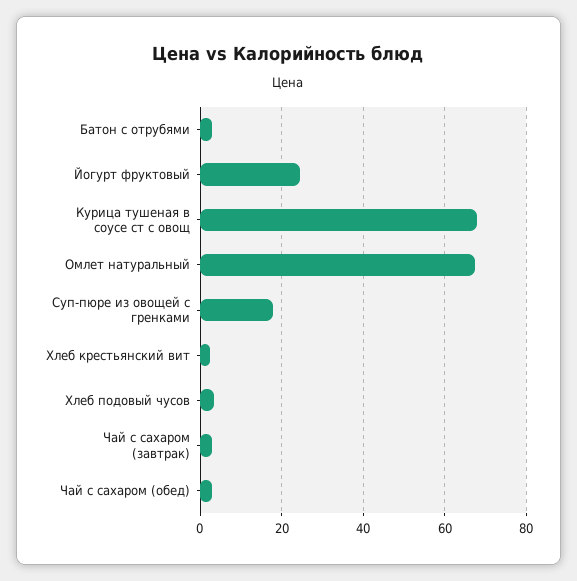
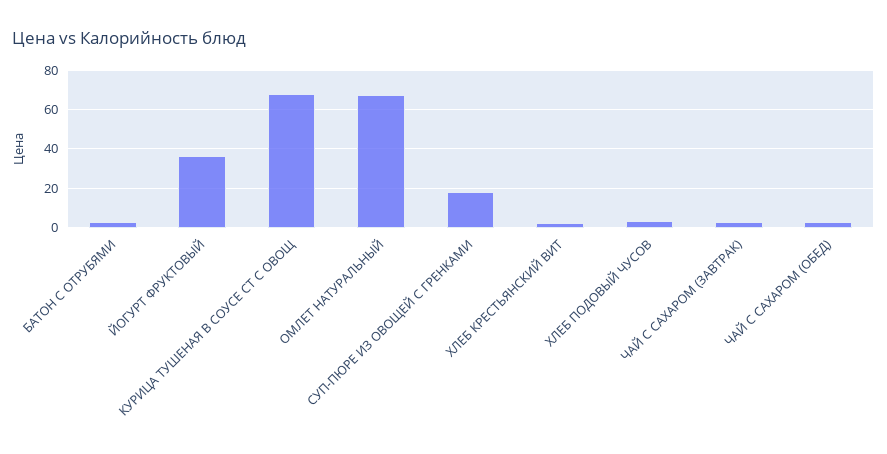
  {
    "Батон с отрубями": 2,
-   "Йогурт фруктовый": 24,
+   "Йогурт фруктовый": 35,
    "Курица тушеная в соусе ст с овощ": 68,
    "Омлет натуральный": 68,
    "Суп-пюре из овощей с гренками": 18,
    "Хлеб крестьянский вит": 2,
    "Хлеб подовый чусов": 4,
    "Чай с сахаром (завтрак)": 2,
    "Чай с сахаром (обед)": 2
  }

